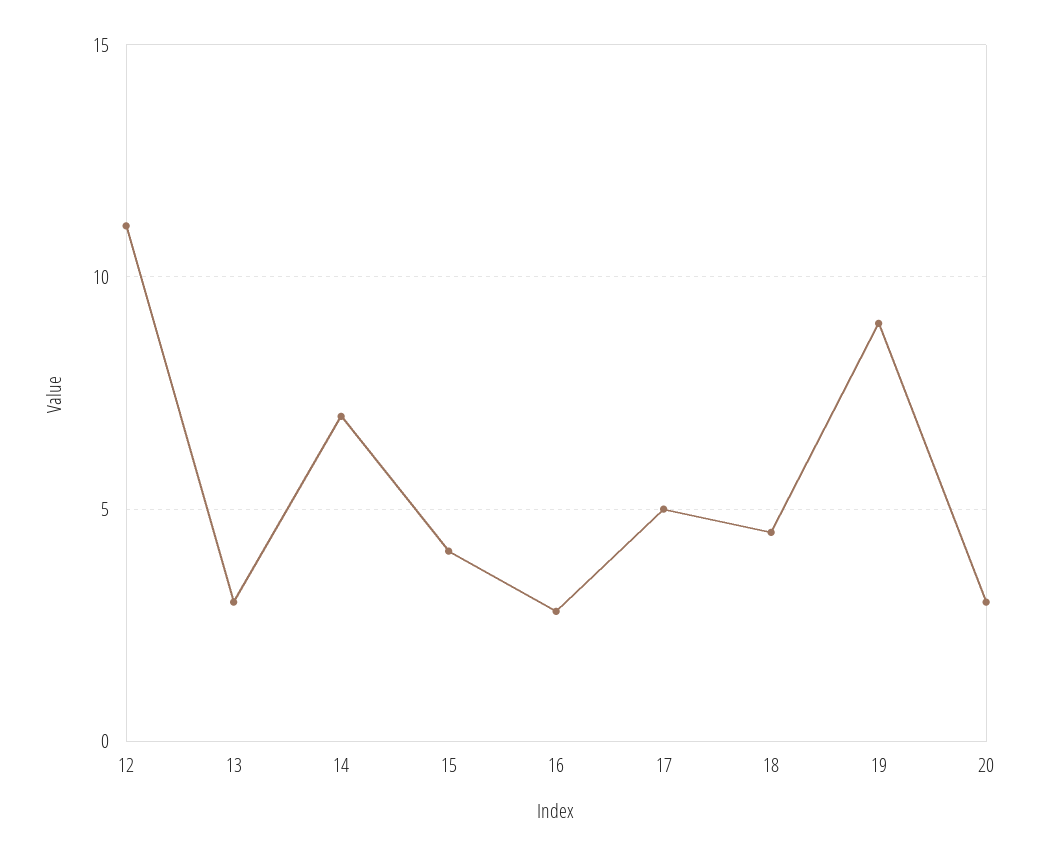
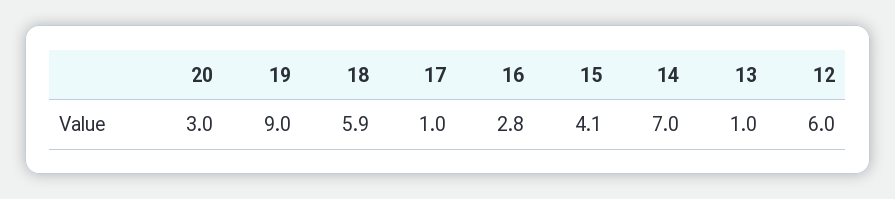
  {
-   "12": 11,
+   "12": 6,
-   "13": 3,
+   "13": 1,
    "14": 7,
    "15": 4.1,
    "16": 2.8,
-   "17": 5,
+   "17": 1,
-   "18": 4.5,
+   "18": 5.9,
    "19": 9,
    "20": 3
  }

